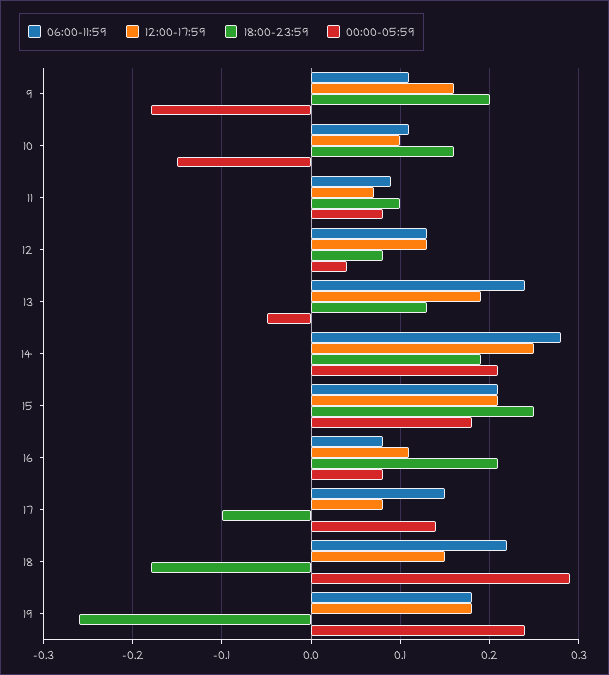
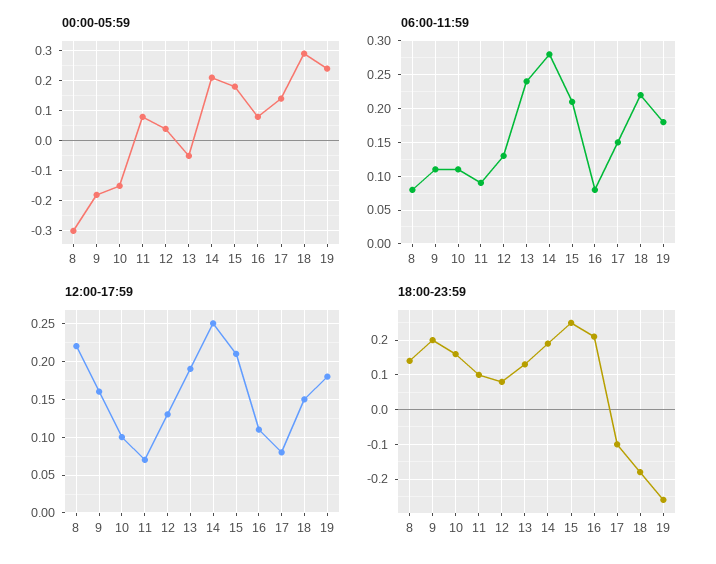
  {
    "06:00-11:59": {
      "9": 0.11,
      "10": 0.11,
      "11": 0.09,
      "12": 0.13,
      "13": 0.24,
      "14": 0.28,
      "15": 0.21,
      "16": 0.08,
      "17": 0.15,
      "18": 0.22,
-     "19": 0.18
+     "19": 0.18,
+     "8": 0.08
    },
    "12:00-17:59": {
      "9": 0.16,
      "10": 0.1,
      "11": 0.07,
      "12": 0.13,
      "13": 0.19,
      "14": 0.25,
      "15": 0.21,
      "16": 0.11,
      "17": 0.08,
      "18": 0.15,
-     "19": 0.18
+     "19": 0.18,
+     "8": 0.22
    },
    "18:00-23:59": {
      "9": 0.2,
      "10": 0.16,
      "11": 0.1,
      "12": 0.08,
      "13": 0.13,
      "14": 0.19,
      "15": 0.25,
      "16": 0.21,
      "17": -0.1,
      "18": -0.18,
-     "19": -0.26
+     "19": -0.26,
+     "8": 0.15
    },
    "00:00-05:59": {
      "9": -0.18,
      "10": -0.15,
      "11": 0.08,
      "12": 0.04,
      "13": -0.05,
      "14": 0.21,
      "15": 0.18,
      "16": 0.08,
      "17": 0.14,
      "18": 0.29,
-     "19": 0.24
+     "19": 0.24,
+     "8": -0.3
    }
  }

